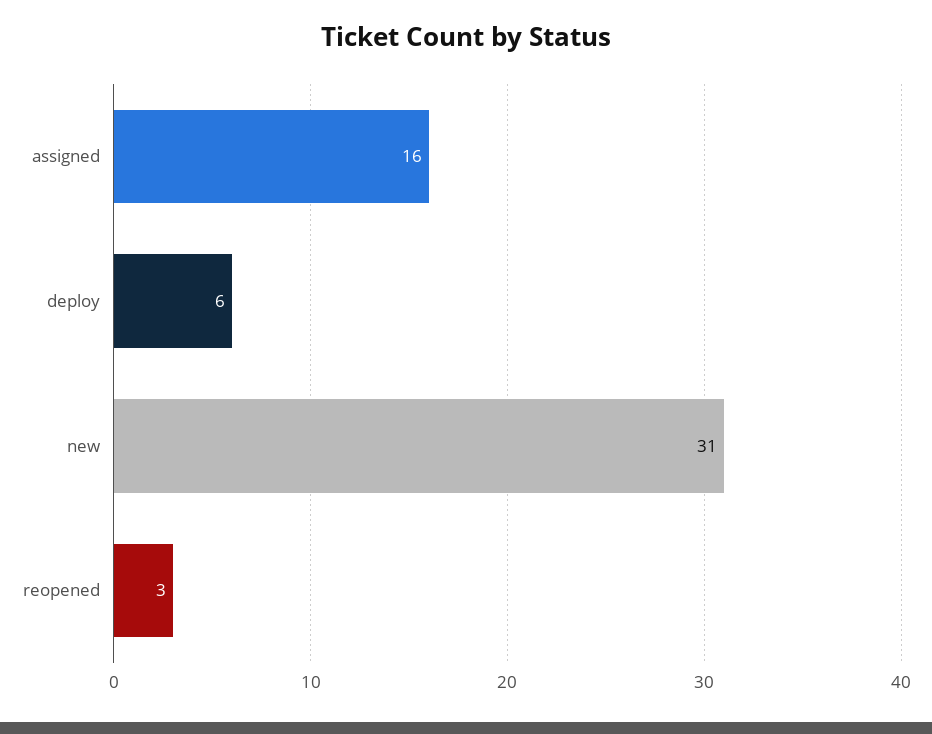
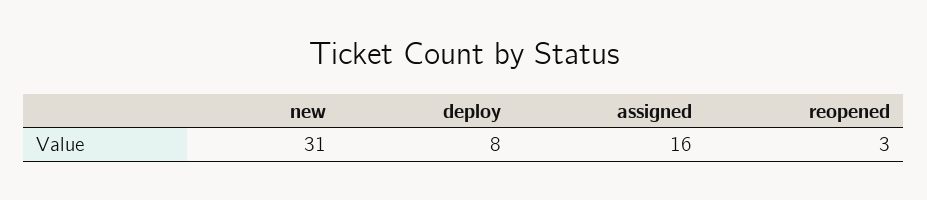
  {
    "assigned": 16,
-   "deploy": 6,
+   "deploy": 8,
    "new": 31,
    "reopened": 3
  }

